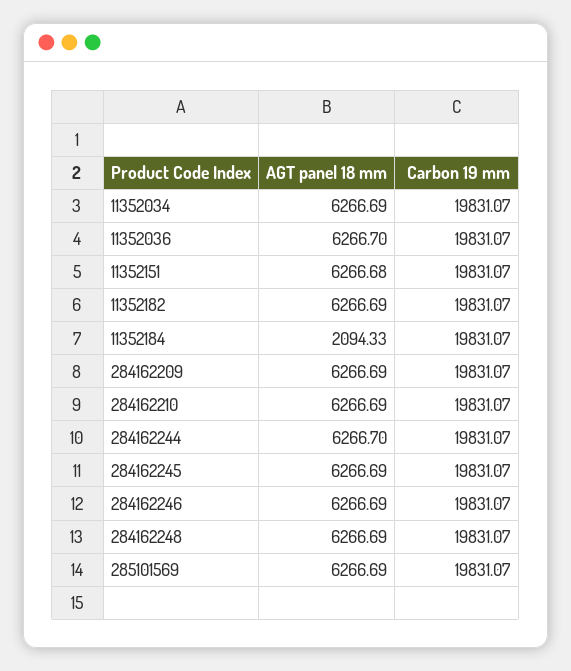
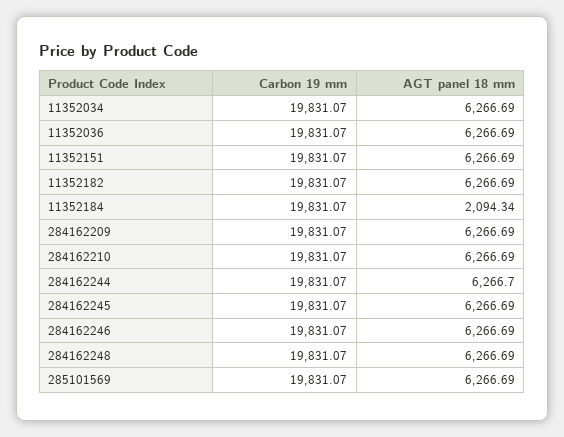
  {
    "AGT panel 18 mm": {
      "11352034": 6266.69,
-     "11352036": 6266.7,
+     "11352036": 6266.69,
-     "11352151": 6266.68,
+     "11352151": 6266.69,
      "11352182": 6266.69,
-     "11352184": 2094.33,
+     "11352184": 2094.34,
      "284162209": 6266.69,
      "284162210": 6266.69,
      "284162244": 6266.7,
      "284162245": 6266.69,
      "284162246": 6266.69,
      "284162248": 6266.69,
      "285101569": 6266.69
    },
    "Carbon 19 mm": {
      "11352034": 19831.07,
      "11352036": 19831.07,
      "11352151": 19831.07,
      "11352182": 19831.07,
      "11352184": 19831.07,
      "284162209": 19831.07,
      "284162210": 19831.07,
      "284162244": 19831.07,
      "284162245": 19831.07,
      "284162246": 19831.07,
      "284162248": 19831.07,
      "285101569": 19831.07
    }
  }

